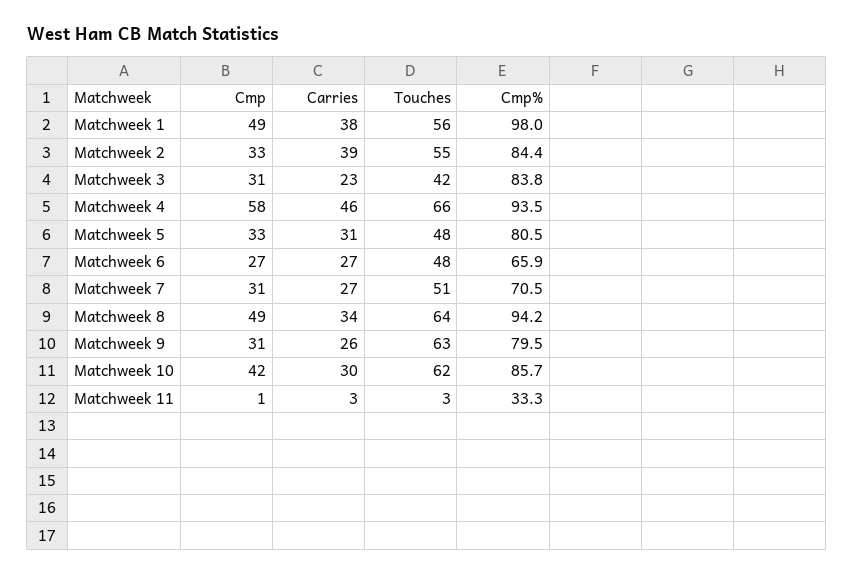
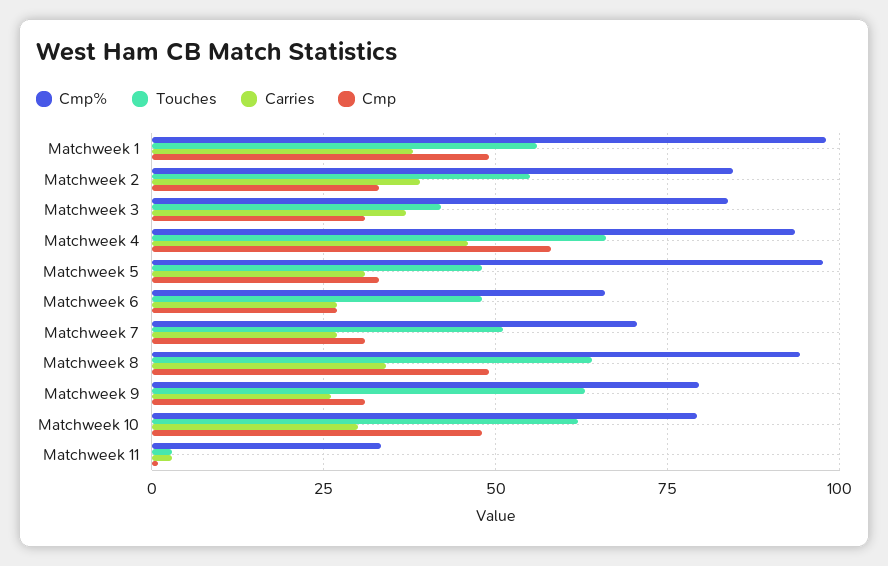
  {
    "Cmp": {
      "Matchweek 1": 49,
      "Matchweek 2": 33,
      "Matchweek 3": 31,
      "Matchweek 4": 58,
      "Matchweek 5": 33,
      "Matchweek 6": 27,
      "Matchweek 7": 31,
      "Matchweek 8": 49,
      "Matchweek 9": 31,
-     "Matchweek 10": 42,
+     "Matchweek 10": 47.5,
      "Matchweek 11": 1
    },
    "Carries": {
      "Matchweek 1": 38,
      "Matchweek 2": 39,
-     "Matchweek 3": 23,
+     "Matchweek 3": 37.5,
      "Matchweek 4": 46,
      "Matchweek 5": 31,
      "Matchweek 6": 27,
      "Matchweek 7": 27,
      "Matchweek 8": 34,
      "Matchweek 9": 26,
      "Matchweek 10": 30,
      "Matchweek 11": 3
    },
    "Touches": {
      "Matchweek 1": 56,
      "Matchweek 2": 55,
      "Matchweek 3": 42,
      "Matchweek 4": 66,
      "Matchweek 5": 48,
      "Matchweek 6": 48,
      "Matchweek 7": 51,
      "Matchweek 8": 64,
      "Matchweek 9": 63,
      "Matchweek 10": 62,
      "Matchweek 11": 3
    },
    "Cmp%": {
      "Matchweek 1": 98,
      "Matchweek 2": 84.4,
      "Matchweek 3": 83.8,
      "Matchweek 4": 93.5,
-     "Matchweek 5": 80.5,
+     "Matchweek 5": 97.5,
      "Matchweek 6": 65.9,
      "Matchweek 7": 70.5,
      "Matchweek 8": 94.2,
      "Matchweek 9": 79.5,
-     "Matchweek 10": 85.7,
+     "Matchweek 10": 80,
      "Matchweek 11": 33.3
    }
  }

